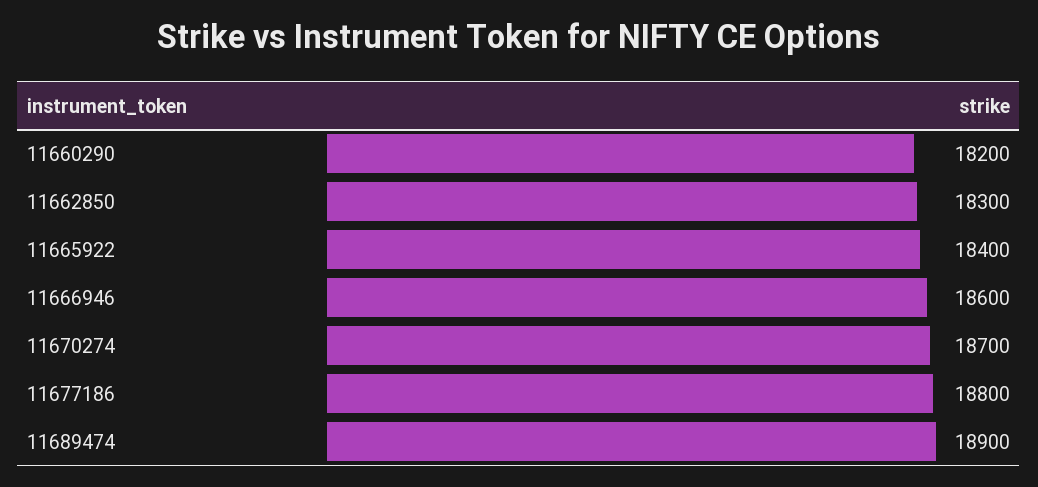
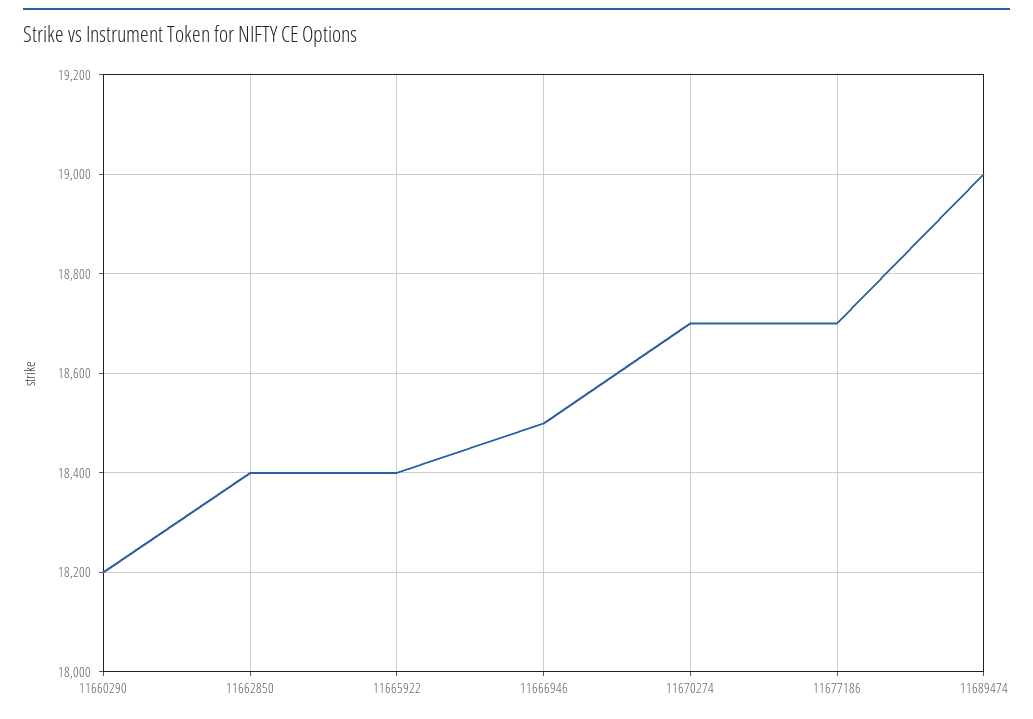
  {
    "11660290": 18200,
-   "11662850": 18300,
+   "11662850": 18400,
    "11665922": 18400,
-   "11666946": 18600,
+   "11666946": 18500,
    "11670274": 18700,
-   "11677186": 18800,
+   "11677186": 18700,
-   "11689474": 18900
+   "11689474": 19000
  }

